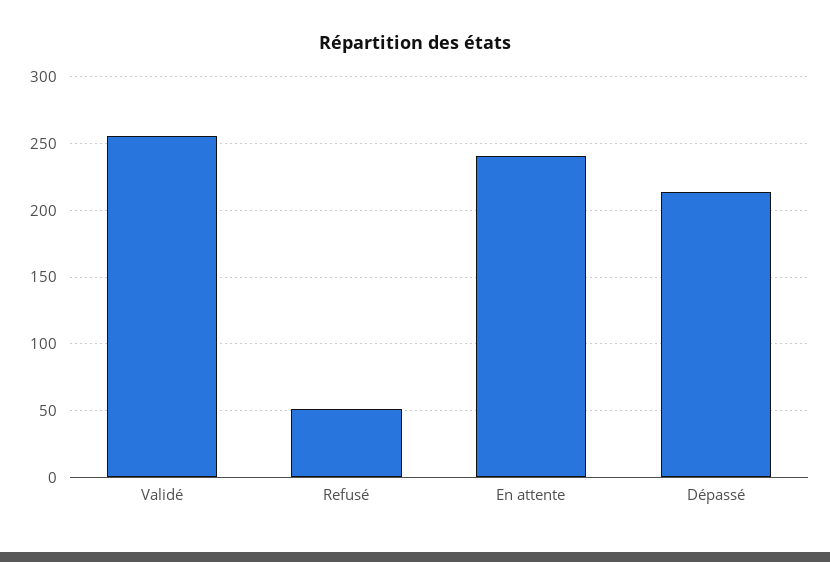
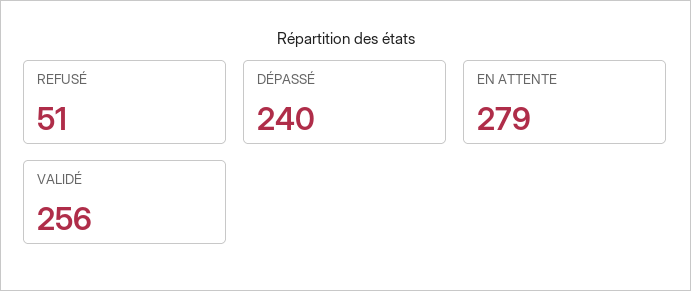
  {
    "Validé": 256,
    "Refusé": 51,
-   "En attente": 240,
+   "En attente": 279,
-   "Dépassé": 215
+   "Dépassé": 240
  }

